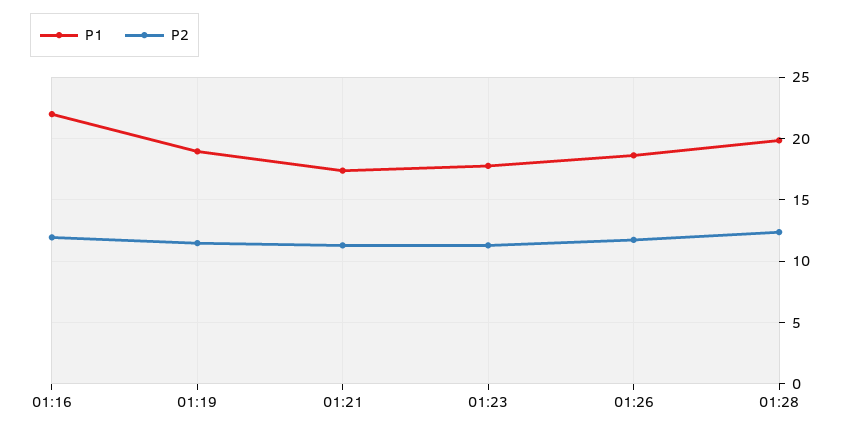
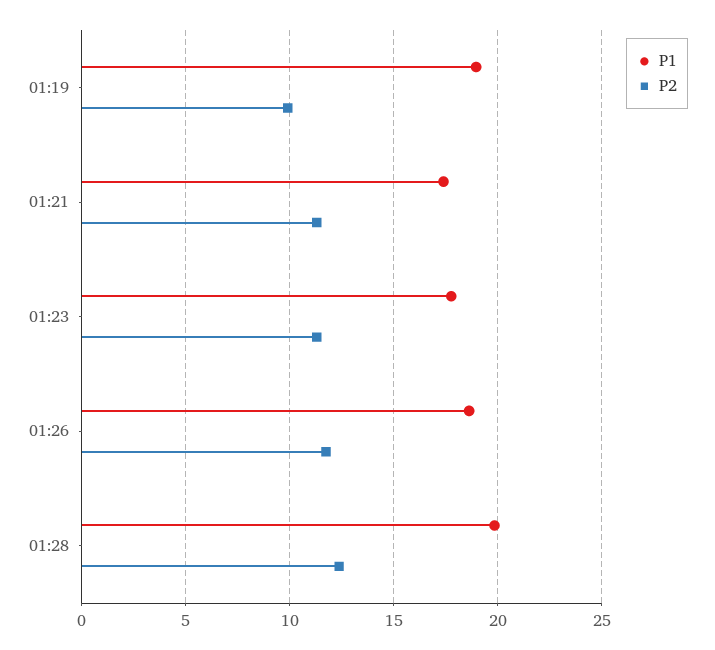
  {
    "P1": {
-     "01:16": 22,
      "01:19": 19,
      "01:21": 17.5,
      "01:23": 18,
      "01:26": 18.5,
      "01:28": 20
    },
    "P2": {
-     "01:16": 12,
-     "01:19": 11.5,
+     "01:19": 10,
      "01:21": 11.5,
      "01:23": 11.5,
      "01:26": 12,
      "01:28": 12.5
    }
  }

